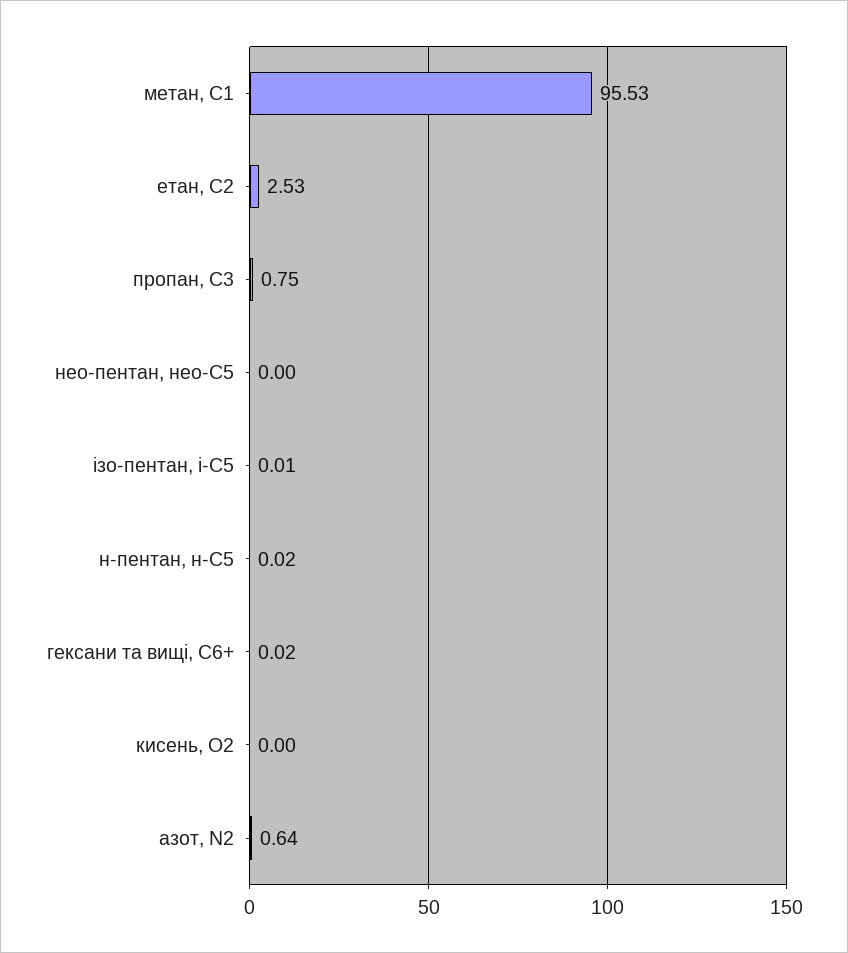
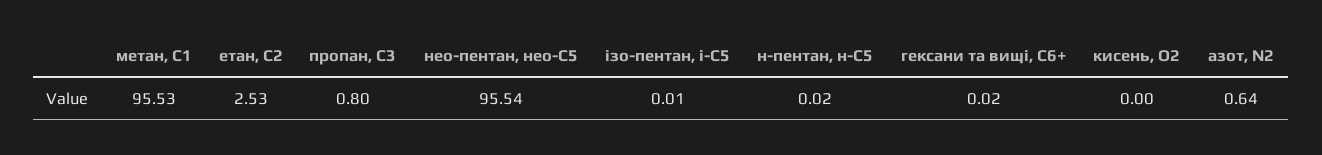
  {
    "метан, С1": 95.53,
    "етан, С2": 2.53,
-   "пропан, С3": 0.75,
+   "пропан, С3": 0.8,
-   "нео-пентан, нео-С5": 0,
+   "нео-пентан, нео-С5": 95.54,
    "ізо-пентан, і-С5": 0.01,
    "н-пентан, н-С5": 0.02,
    "гексани та вищі, С6+": 0.02,
    "кисень, О2": 0,
    "азот, N2": 0.64
  }

